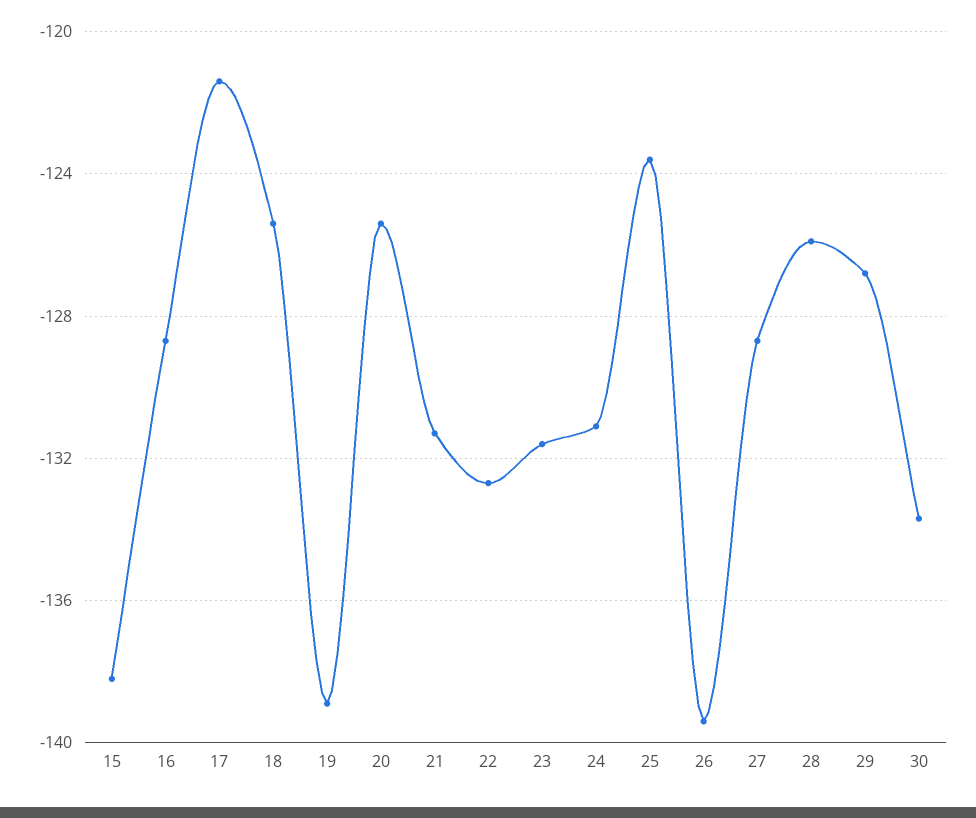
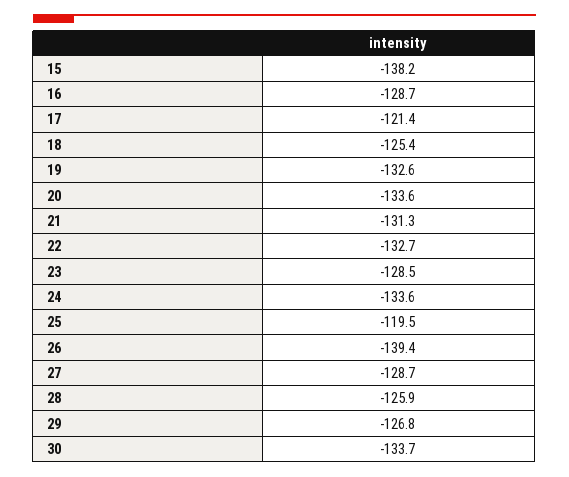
  {
    "15": -138.2,
    "16": -128.7,
    "17": -121.4,
    "18": -125.4,
-   "19": -139,
+   "19": -132.6,
-   "20": -125.5,
+   "20": -133.6,
    "21": -131.3,
    "22": -132.7,
-   "23": -131.5,
+   "23": -128.5,
-   "24": -131,
+   "24": -133.6,
-   "25": -123.5,
+   "25": -119.5,
    "26": -139.4,
    "27": -128.7,
    "28": -125.9,
    "29": -126.8,
    "30": -133.7
  }

